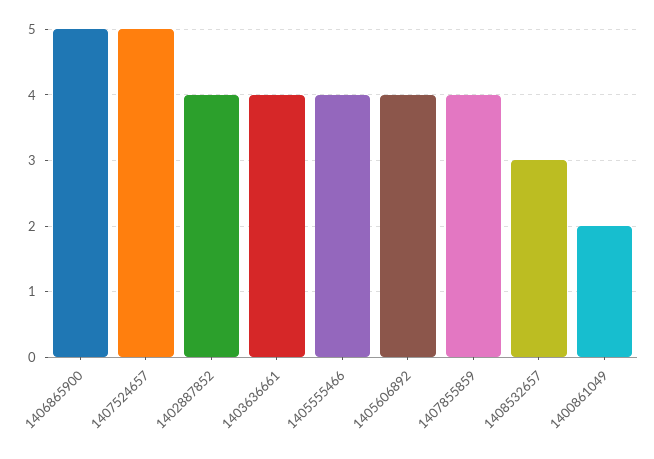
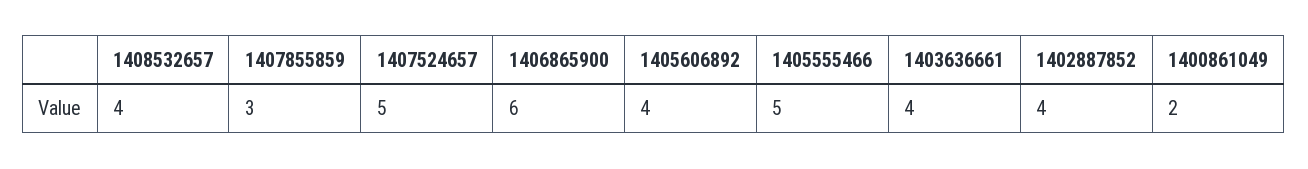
  {
-   "1406865900": 5,
+   "1406865900": 6,
    "1407524657": 5,
    "1402887852": 4,
    "1403636661": 4,
-   "1405555466": 4,
+   "1405555466": 5,
    "1405606892": 4,
-   "1407855859": 4,
+   "1407855859": 3,
-   "1408532657": 3,
+   "1408532657": 4,
    "1400861049": 2
  }

